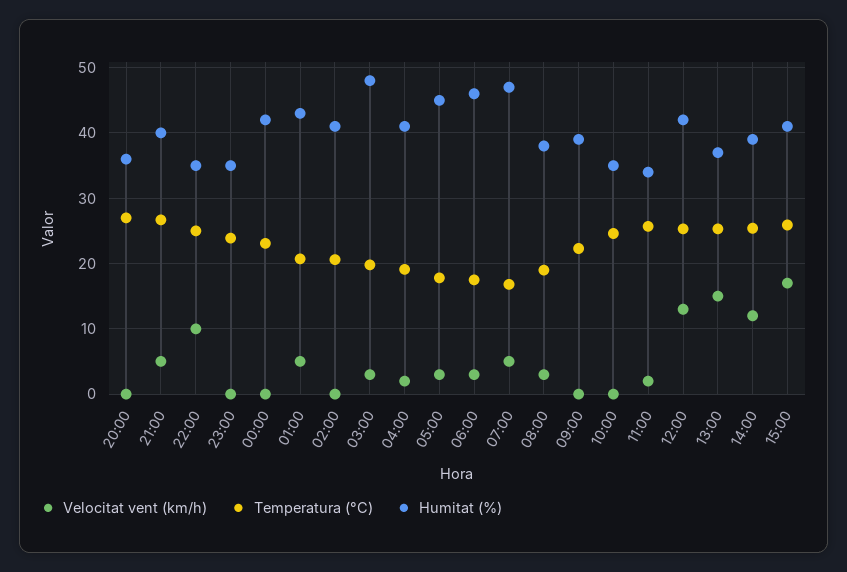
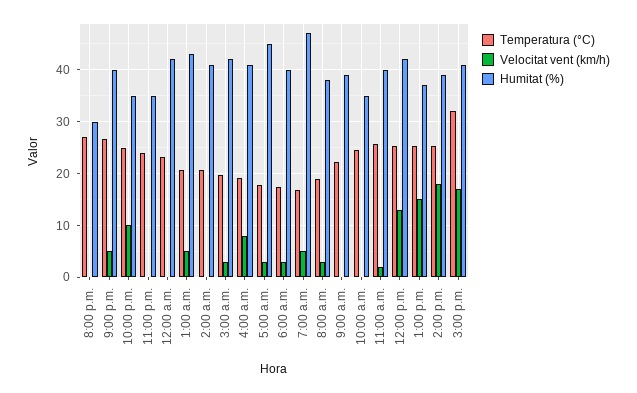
  {
    "Velocitat vent (km/h)": {
      "20:00": 0,
      "21:00": 5,
      "22:00": 10,
      "23:00": 0,
      "00:00": 0,
      "01:00": 5,
      "02:00": 0,
      "03:00": 3,
-     "04:00": 2,
+     "04:00": 8,
      "05:00": 3,
      "06:00": 3,
      "07:00": 5,
      "08:00": 3,
      "09:00": 0,
      "10:00": 0,
      "11:00": 2,
      "12:00": 13,
      "13:00": 15,
-     "14:00": 12,
+     "14:00": 18,
      "15:00": 17
    },
    "Temperatura (°C)": {
      "20:00": 27,
      "21:00": 27,
      "22:00": 25,
      "23:00": 24,
      "00:00": 23,
      "01:00": 21,
      "02:00": 21,
      "03:00": 20,
      "04:00": 19,
      "05:00": 18,
      "06:00": 18,
      "07:00": 17,
      "08:00": 19,
      "09:00": 22,
      "10:00": 25,
      "11:00": 26,
      "12:00": 25,
      "13:00": 25,
      "14:00": 25,
-     "15:00": 26
+     "15:00": 32
    },
    "Humitat (%)": {
-     "20:00": 36,
+     "20:00": 30,
      "21:00": 40,
      "22:00": 35,
      "23:00": 35,
      "00:00": 42,
      "01:00": 43,
      "02:00": 41,
-     "03:00": 48,
+     "03:00": 42,
      "04:00": 41,
      "05:00": 45,
-     "06:00": 46,
+     "06:00": 40,
      "07:00": 47,
      "08:00": 38,
      "09:00": 39,
      "10:00": 35,
-     "11:00": 34,
+     "11:00": 40,
      "12:00": 42,
      "13:00": 37,
      "14:00": 39,
      "15:00": 41
    }
  }

